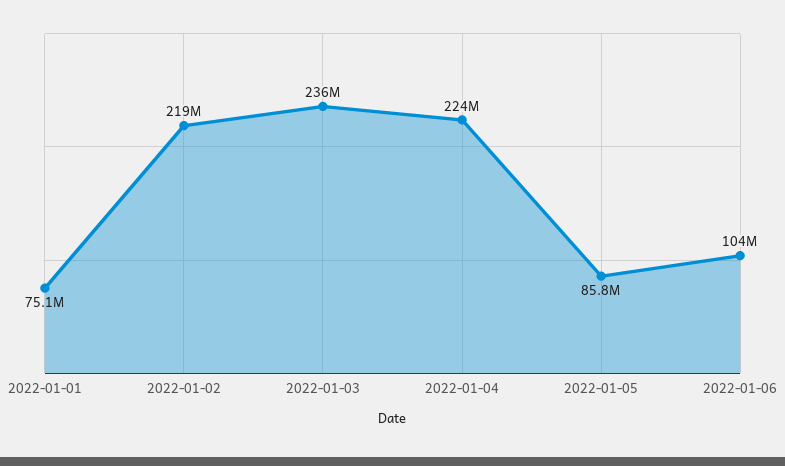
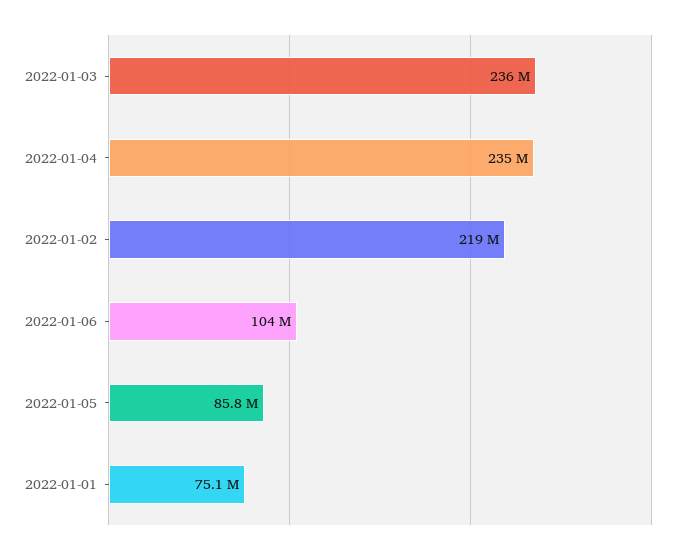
  {
    "2022-01-01": 75100000,
    "2022-01-02": 219000000,
    "2022-01-03": 236000000,
-   "2022-01-04": 224000000,
+   "2022-01-04": 235000000,
    "2022-01-05": 85800000,
    "2022-01-06": 104000000
  }

